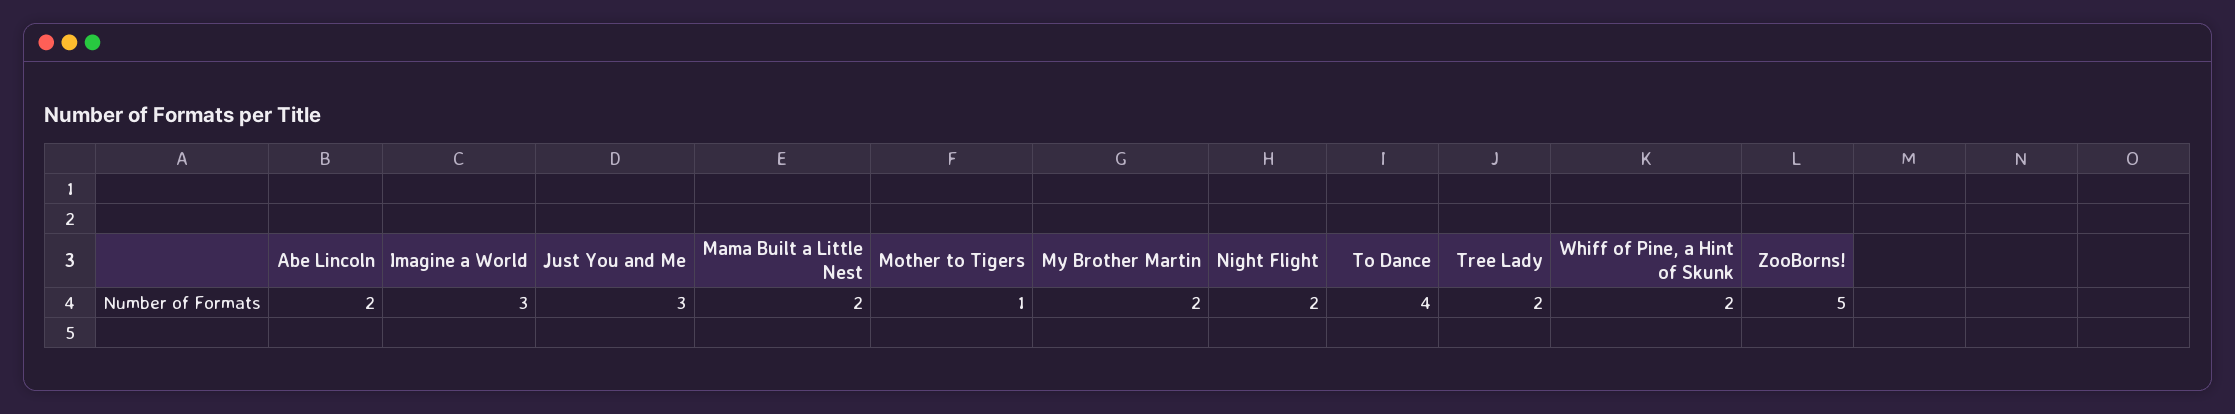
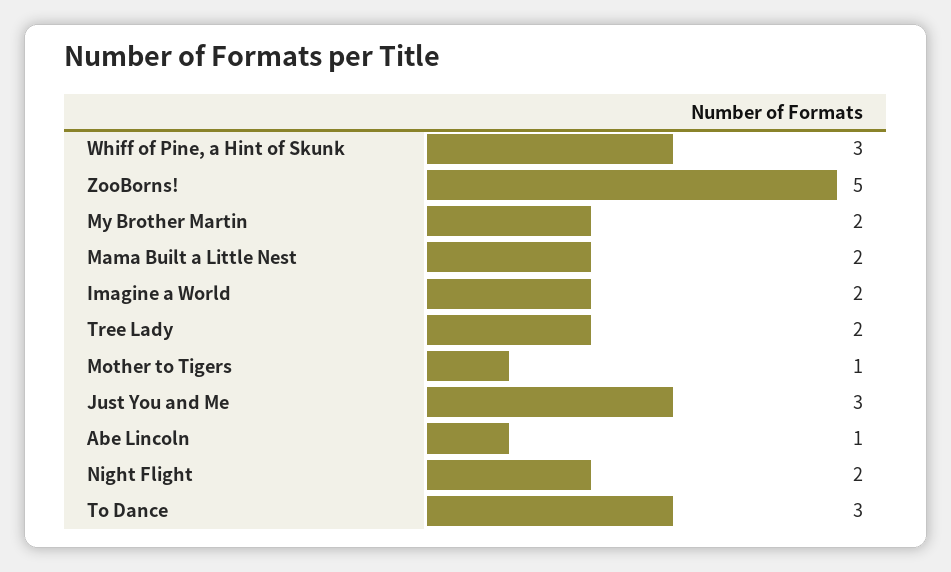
  {
-   "Abe Lincoln": 2,
+   "Abe Lincoln": 1,
-   "Imagine a World": 3,
+   "Imagine a World": 2,
    "Just You and Me": 3,
    "Mama Built a Little Nest": 2,
    "Mother to Tigers": 1,
    "My Brother Martin": 2,
    "Night Flight": 2,
-   "To Dance": 4,
+   "To Dance": 3,
    "Tree Lady": 2,
-   "Whiff of Pine, a Hint of Skunk": 2,
+   "Whiff of Pine, a Hint of Skunk": 3,
    "ZooBorns!": 5
  }

